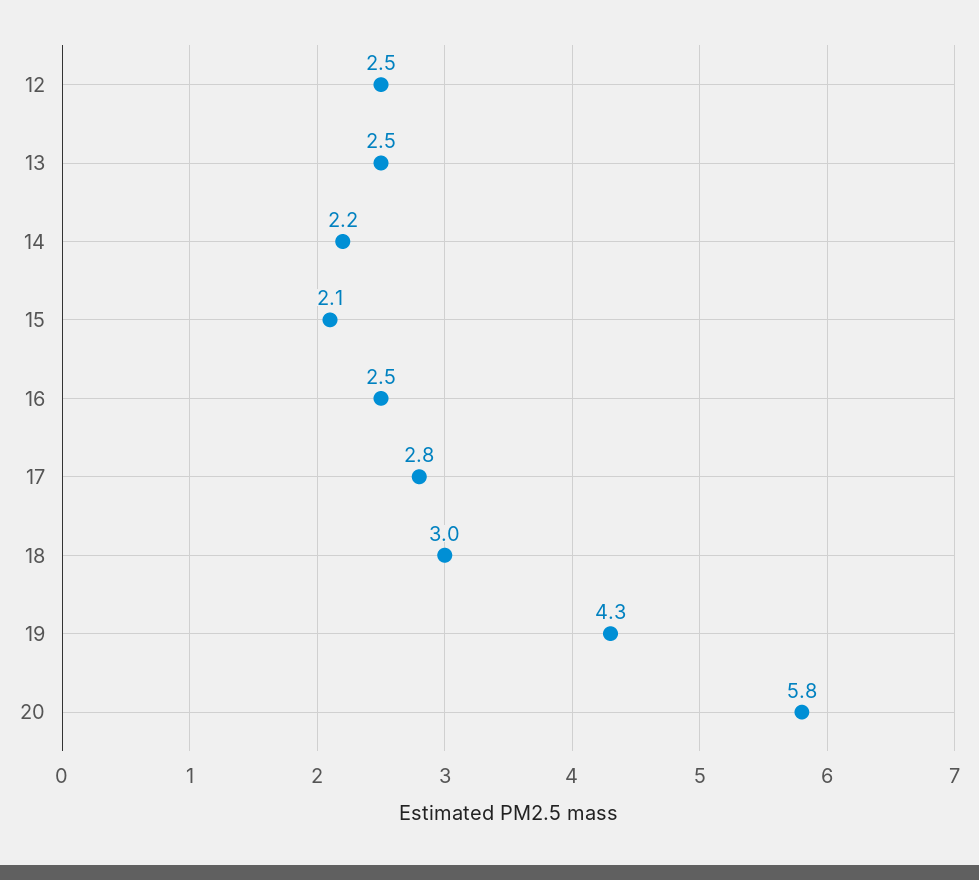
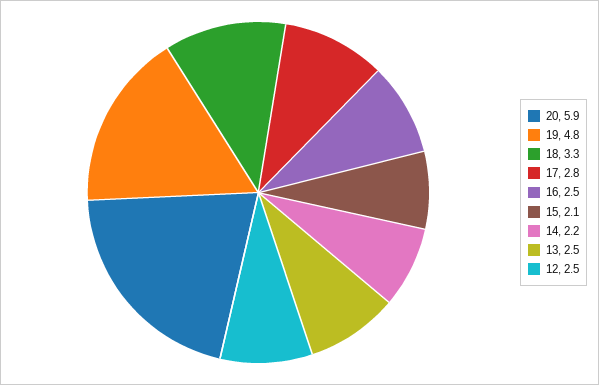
  {
    "12": 2.5,
    "13": 2.5,
    "14": 2.2,
    "15": 2.1,
    "16": 2.5,
    "17": 2.8,
-   "18": 3,
+   "18": 3.3,
-   "19": 4.3,
+   "19": 4.8,
-   "20": 5.8
+   "20": 5.9
  }

